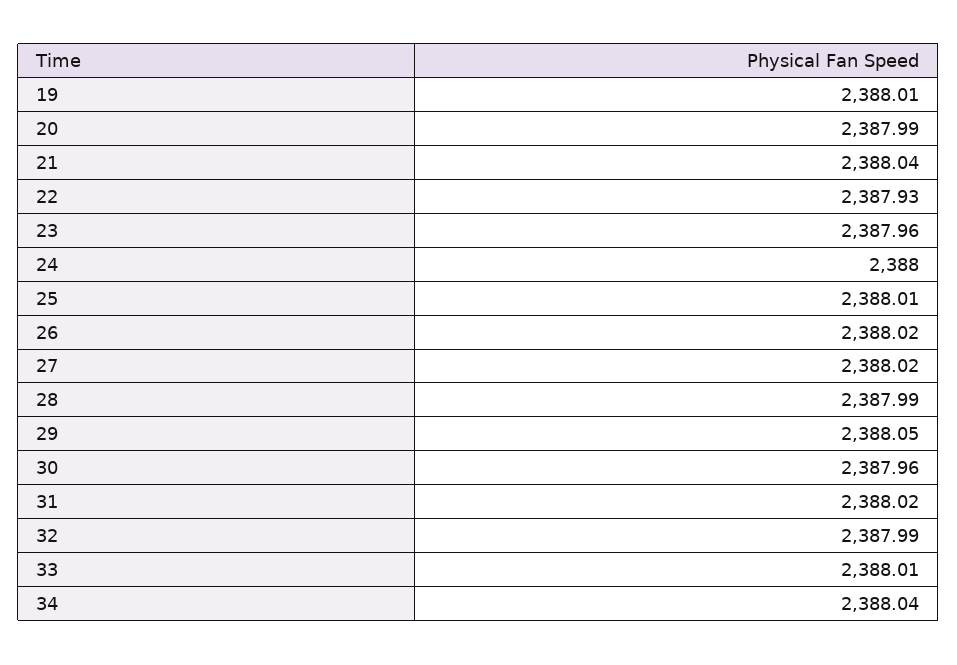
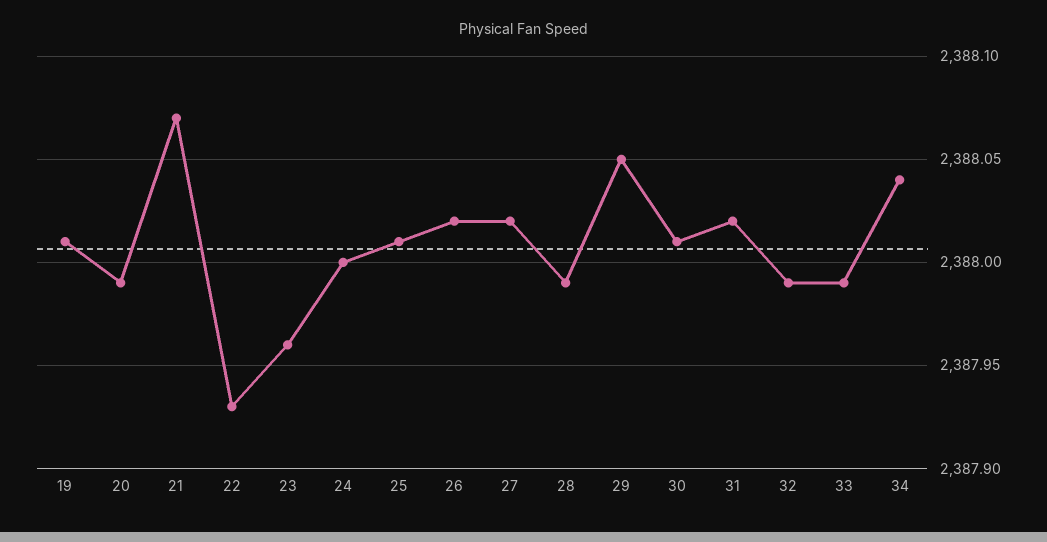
  {
    "19": 2388.01,
    "20": 2387.99,
-   "21": 2388.04,
+   "21": 2388.07,
    "22": 2387.93,
    "23": 2387.96,
    "24": 2388,
    "25": 2388.01,
    "26": 2388.02,
    "27": 2388.02,
    "28": 2387.99,
    "29": 2388.05,
-   "30": 2387.96,
+   "30": 2388.01,
    "31": 2388.02,
    "32": 2387.99,
-   "33": 2388.01,
+   "33": 2387.99,
    "34": 2388.04
  }

